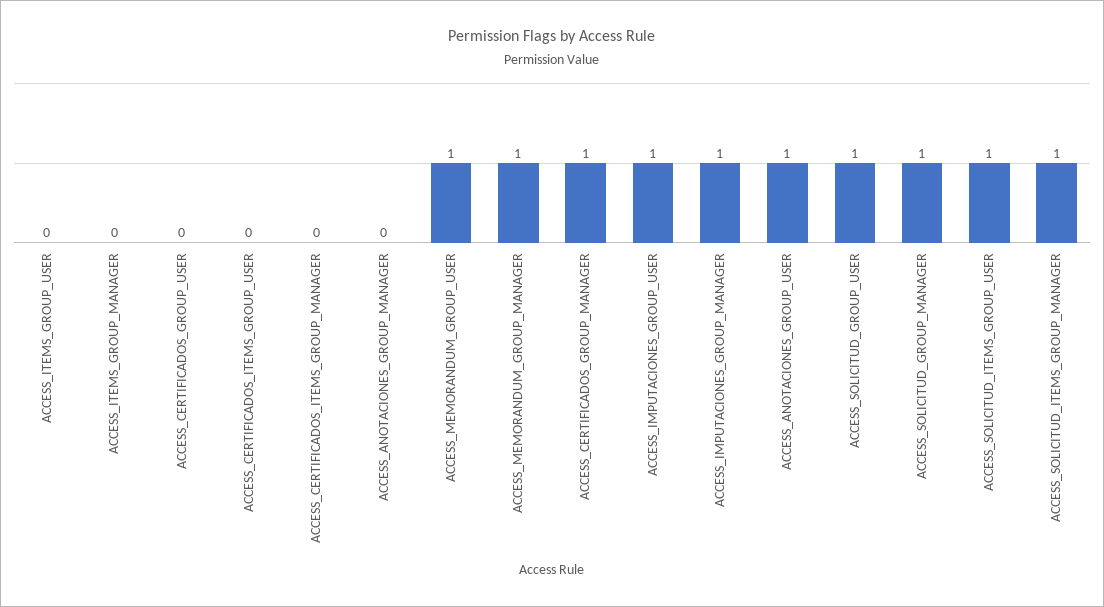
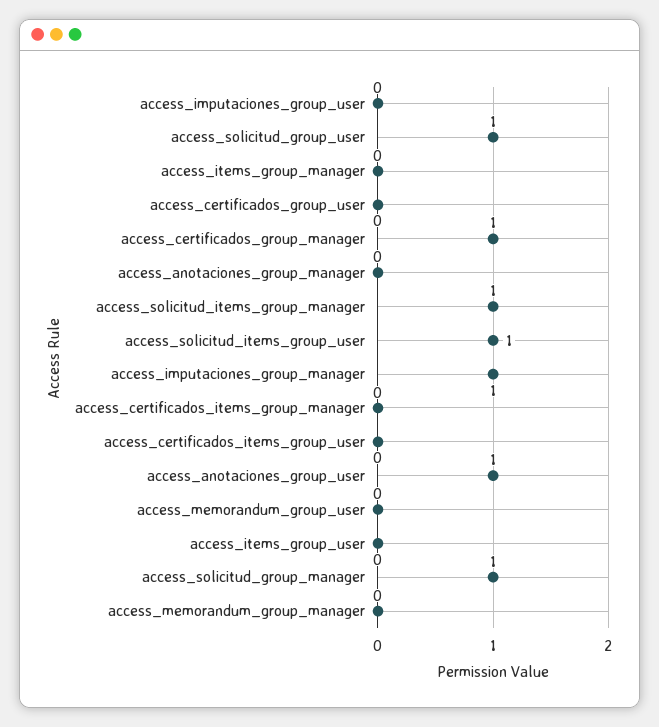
  {
    "ACCESS_ITEMS_GROUP_USER": 0,
    "ACCESS_ITEMS_GROUP_MANAGER": 0,
    "ACCESS_CERTIFICADOS_GROUP_USER": 0,
    "ACCESS_CERTIFICADOS_ITEMS_GROUP_USER": 0,
    "ACCESS_CERTIFICADOS_ITEMS_GROUP_MANAGER": 0,
    "ACCESS_ANOTACIONES_GROUP_MANAGER": 0,
-   "ACCESS_MEMORANDUM_GROUP_USER": 1,
+   "ACCESS_MEMORANDUM_GROUP_USER": 0,
-   "ACCESS_MEMORANDUM_GROUP_MANAGER": 1,
+   "ACCESS_MEMORANDUM_GROUP_MANAGER": 0,
    "ACCESS_CERTIFICADOS_GROUP_MANAGER": 1,
-   "ACCESS_IMPUTACIONES_GROUP_USER": 1,
+   "ACCESS_IMPUTACIONES_GROUP_USER": 0,
    "ACCESS_IMPUTACIONES_GROUP_MANAGER": 1,
    "ACCESS_ANOTACIONES_GROUP_USER": 1,
    "ACCESS_SOLICITUD_GROUP_USER": 1,
    "ACCESS_SOLICITUD_GROUP_MANAGER": 1,
    "ACCESS_SOLICITUD_ITEMS_GROUP_USER": 1,
    "ACCESS_SOLICITUD_ITEMS_GROUP_MANAGER": 1
  }

